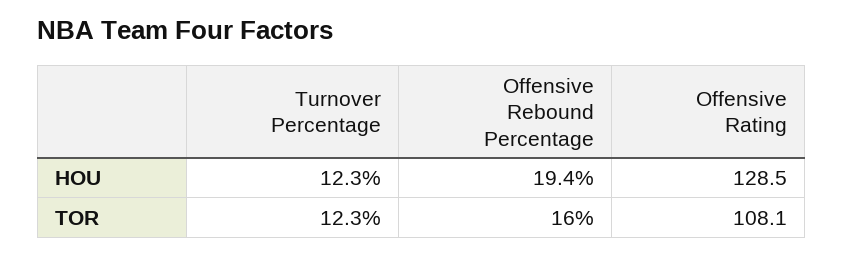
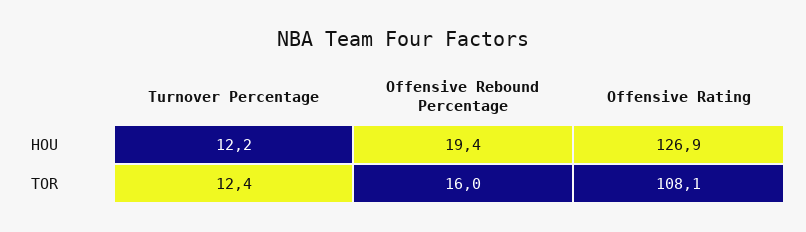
  {
    "Turnover Percentage": {
-     "HOU": 12.3,
+     "HOU": 12.2,
-     "TOR": 12.3
+     "TOR": 12.4
    },
    "Offensive Rebound Percentage": {
      "HOU": 19.4,
      "TOR": 16
    },
    "Offensive Rating": {
-     "HOU": 128.5,
+     "HOU": 126.9,
      "TOR": 108.1
    }
  }

